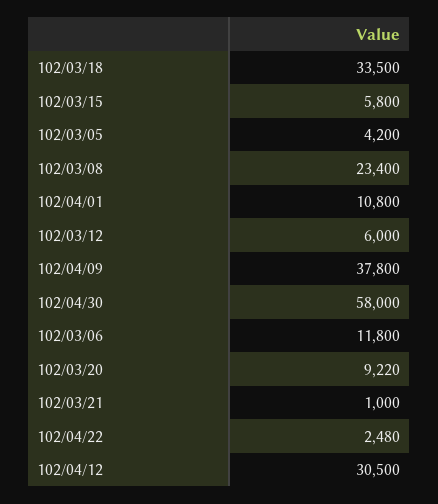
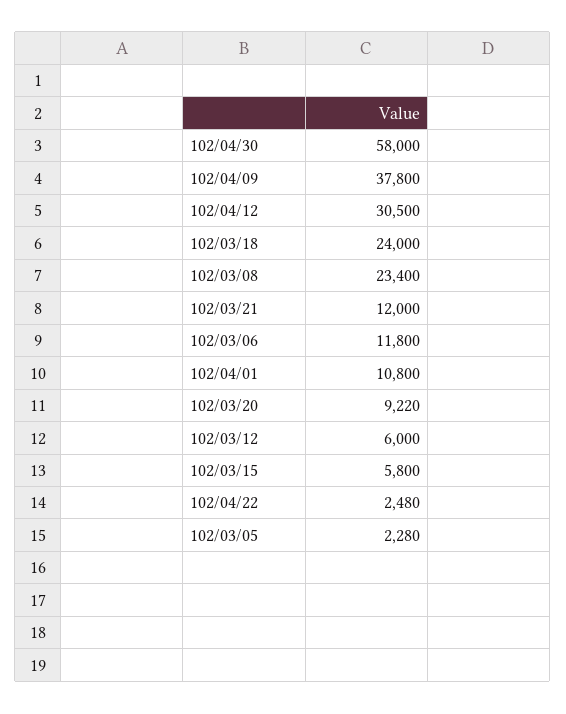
  {
-   "102/03/18": 33500,
+   "102/03/18": 24000,
    "102/03/15": 5800,
-   "102/03/05": 4200,
+   "102/03/05": 2280,
    "102/03/08": 23400,
    "102/04/01": 10800,
    "102/03/12": 6000,
    "102/04/09": 37800,
    "102/04/30": 58000,
    "102/03/06": 11800,
    "102/03/20": 9220,
-   "102/03/21": 1000,
+   "102/03/21": 12000,
    "102/04/22": 2480,
    "102/04/12": 30500
  }

